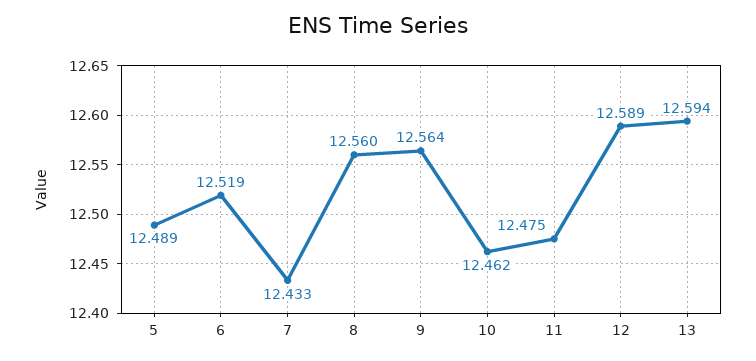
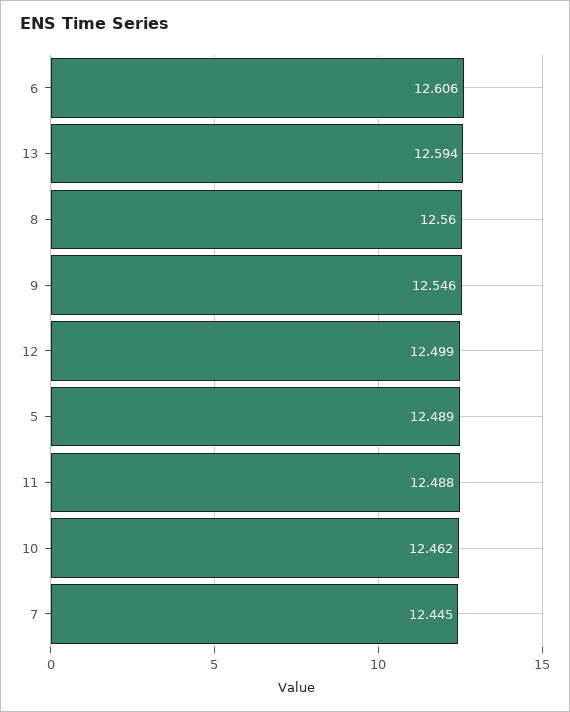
  {
    "5": 12.489,
-   "6": 12.519,
+   "6": 12.606,
-   "7": 12.433,
+   "7": 12.445,
    "8": 12.56,
-   "9": 12.564,
+   "9": 12.546,
    "10": 12.462,
-   "11": 12.475,
+   "11": 12.488,
-   "12": 12.589,
+   "12": 12.499,
    "13": 12.594
  }

